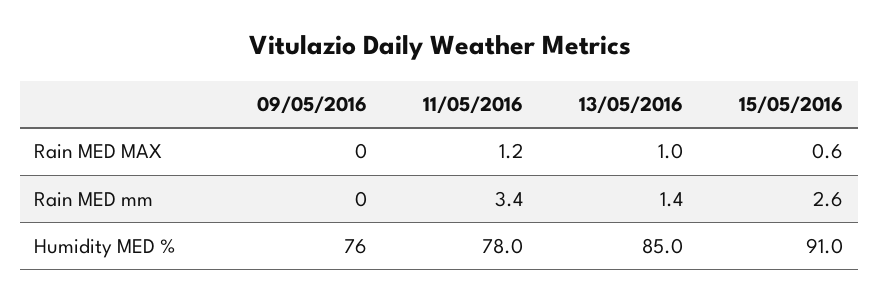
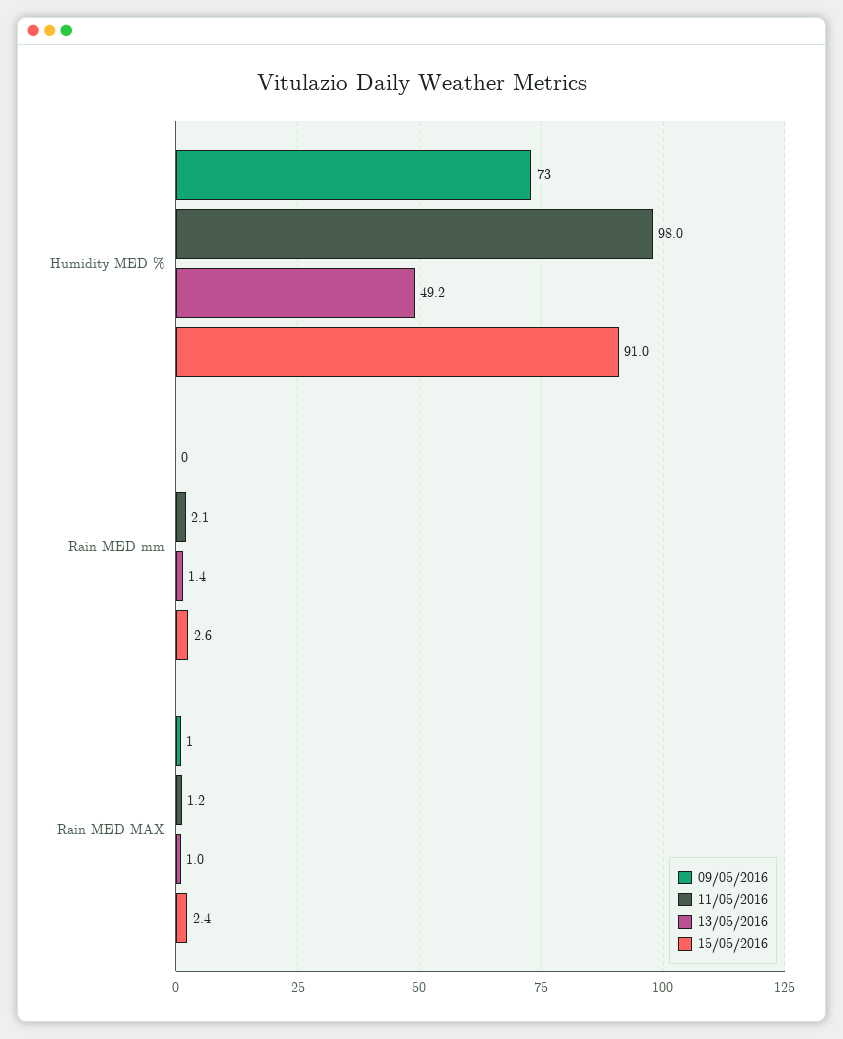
  {
    "09/05/2016": {
-     "Rain MED MAX": 0,
+     "Rain MED MAX": 1,
      "Rain MED mm": 0,
-     "Humidity MED %": 76
+     "Humidity MED %": 73
    },
    "11/05/2016": {
      "Rain MED MAX": 1.2,
-     "Rain MED mm": 3.4,
+     "Rain MED mm": 2.1,
-     "Humidity MED %": 78
+     "Humidity MED %": 98
    },
    "13/05/2016": {
      "Rain MED MAX": 1,
      "Rain MED mm": 1.4,
-     "Humidity MED %": 85
+     "Humidity MED %": 49.2
    },
    "15/05/2016": {
-     "Rain MED MAX": 0.6,
+     "Rain MED MAX": 2.4,
      "Rain MED mm": 2.6,
      "Humidity MED %": 91
    }
  }

